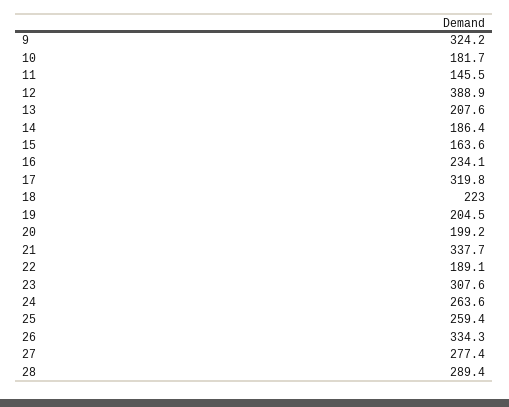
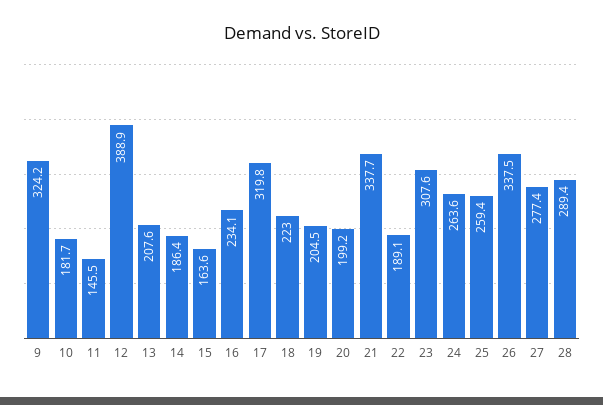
  {
    "9": 324.2,
    "10": 181.7,
    "11": 145.5,
    "12": 388.9,
    "13": 207.6,
    "14": 186.4,
    "15": 163.6,
    "16": 234.1,
    "17": 319.8,
    "18": 223,
    "19": 204.5,
    "20": 199.2,
    "21": 337.7,
    "22": 189.1,
    "23": 307.6,
    "24": 263.6,
    "25": 259.4,
-   "26": 334.3,
+   "26": 337.5,
    "27": 277.4,
    "28": 289.4
  }

